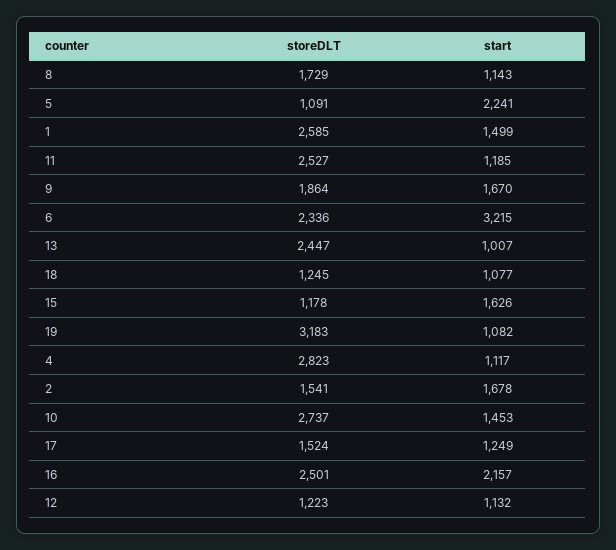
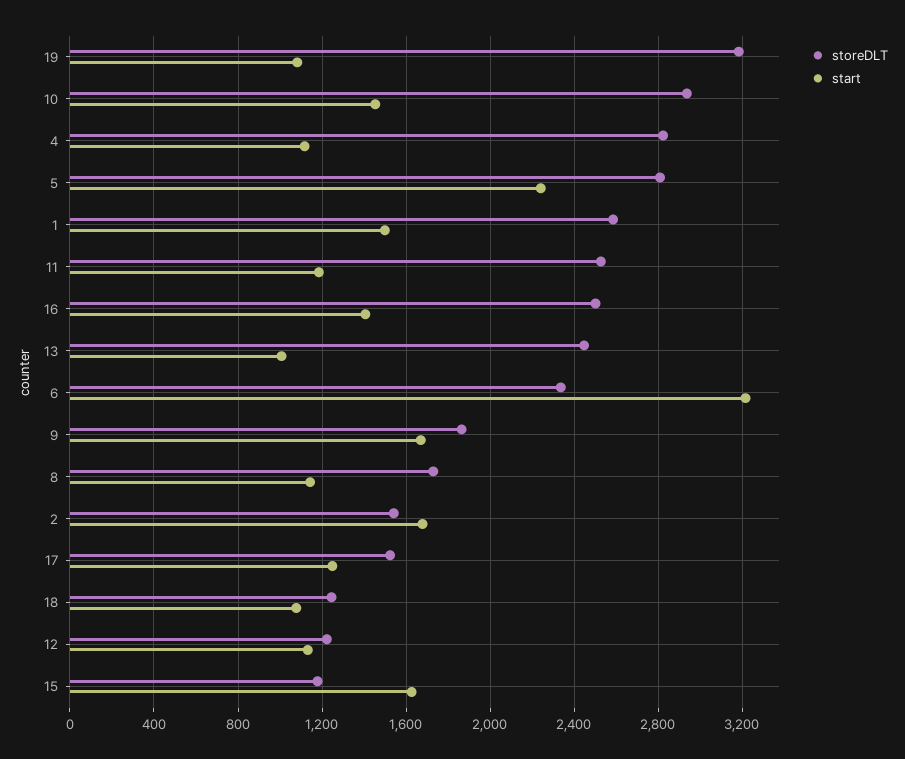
  {
    "storeDLT": {
      "8": 1729,
-     "5": 1091,
+     "5": 2800,
      "1": 2585,
      "11": 2527,
      "9": 1864,
      "6": 2336,
      "13": 2447,
      "18": 1245,
      "15": 1178,
      "19": 3183,
      "4": 2823,
      "2": 1541,
-     "10": 2737,
+     "10": 2950,
      "17": 1524,
      "16": 2501,
      "12": 1223
    },
    "start": {
      "8": 1143,
      "5": 2241,
      "1": 1499,
      "11": 1185,
      "9": 1670,
      "6": 3215,
      "13": 1007,
      "18": 1077,
      "15": 1626,
      "19": 1082,
      "4": 1117,
      "2": 1678,
      "10": 1453,
      "17": 1249,
-     "16": 2157,
+     "16": 1400,
      "12": 1132
    }
  }

